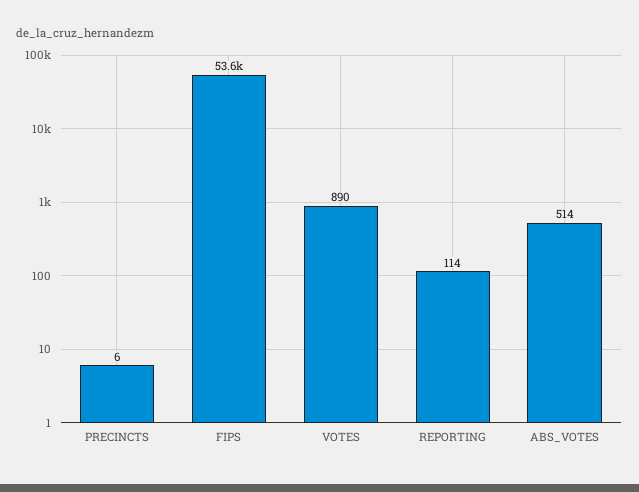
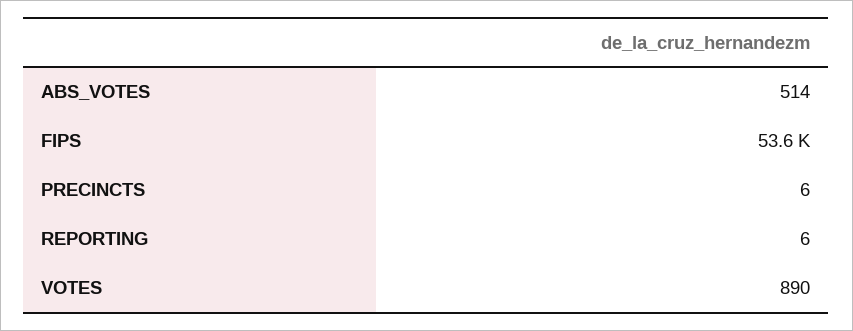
  {
    "PRECINCTS": 6,
    "FIPS": 53600,
    "VOTES": 890,
-   "REPORTING": 114,
+   "REPORTING": 6,
    "ABS_VOTES": 514
  }

